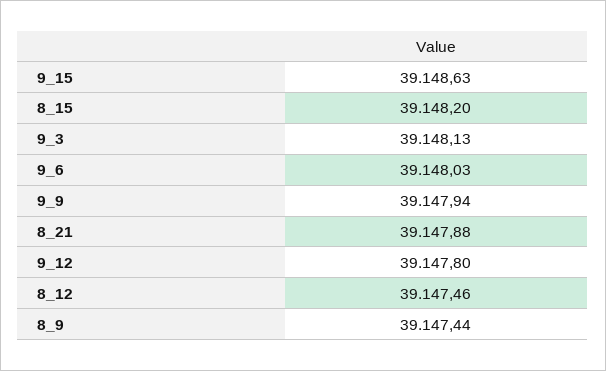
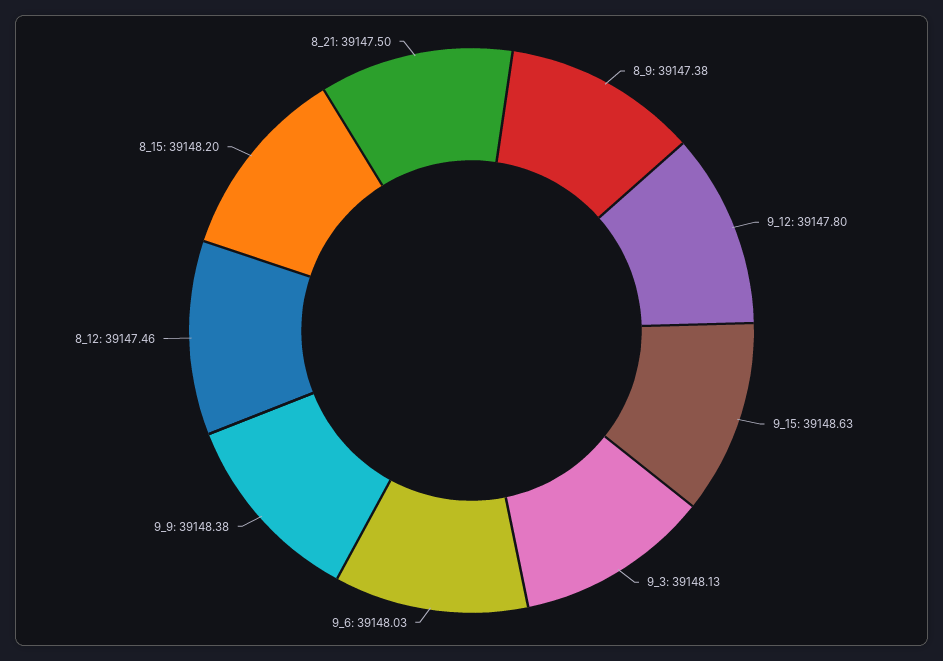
  {
    "9_15": 39148.63,
    "8_15": 39148.2,
    "9_3": 39148.13,
    "9_6": 39148.03,
-   "9_9": 39147.94,
+   "9_9": 39148.38,
-   "8_21": 39147.88,
+   "8_21": 39147.5,
    "9_12": 39147.8,
    "8_12": 39147.46,
-   "8_9": 39147.44
+   "8_9": 39147.38
  }

